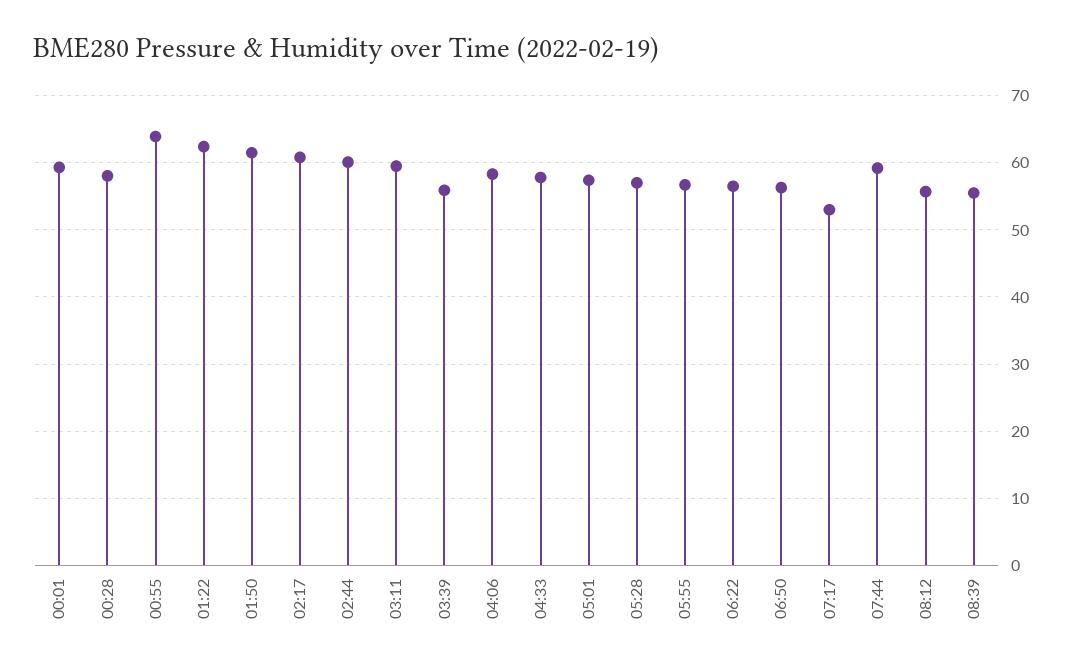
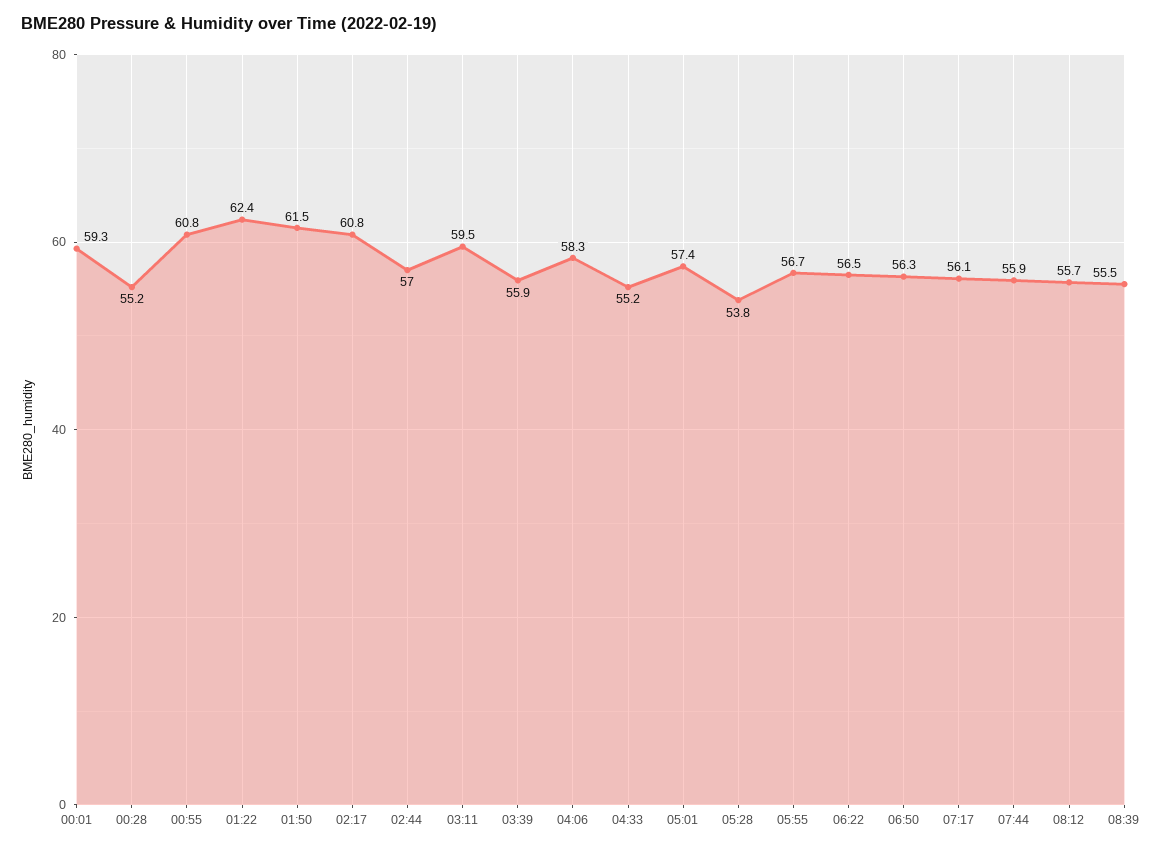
  {
    "00:01": 59.3,
-   "00:28": 58,
+   "00:28": 55.2,
-   "00:55": 64,
+   "00:55": 60.8,
    "01:22": 62.4,
    "01:50": 61.5,
    "02:17": 60.8,
-   "02:44": 60,
+   "02:44": 57,
    "03:11": 59.5,
    "03:39": 55.9,
    "04:06": 58.3,
-   "04:33": 58,
+   "04:33": 55.2,
    "05:01": 57.4,
-   "05:28": 57,
+   "05:28": 53.8,
    "05:55": 56.7,
    "06:22": 56.5,
    "06:50": 56.3,
-   "07:17": 53,
+   "07:17": 56.1,
-   "07:44": 59,
+   "07:44": 55.9,
    "08:12": 55.7,
    "08:39": 55.5
  }

